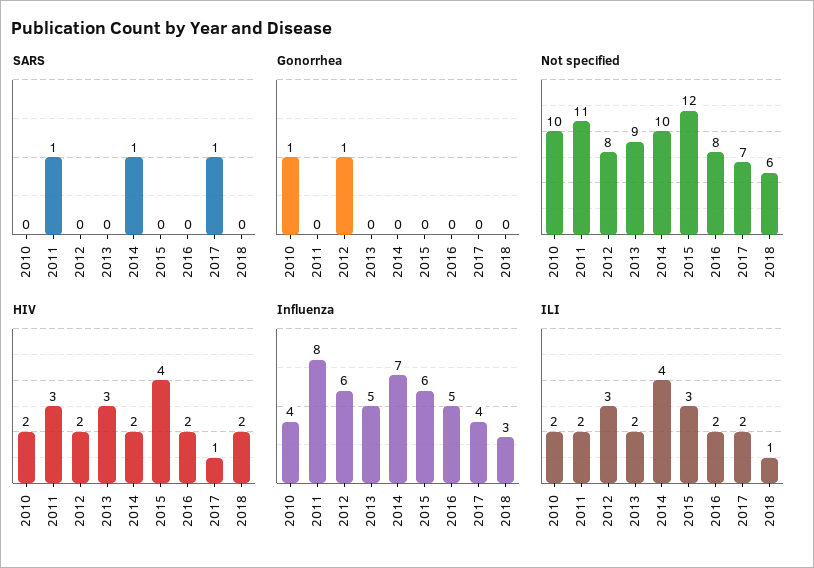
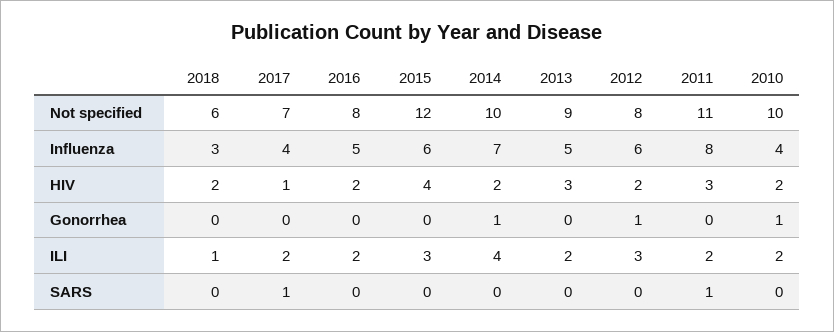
  {
    "SARS": {
      "2010": 0,
      "2011": 1,
      "2012": 0,
      "2013": 0,
-     "2014": 1,
+     "2014": 0,
      "2015": 0,
      "2016": 0,
      "2017": 1,
      "2018": 0
    },
    "Gonorrhea": {
      "2010": 1,
      "2011": 0,
      "2012": 1,
      "2013": 0,
-     "2014": 0,
+     "2014": 1,
      "2015": 0,
      "2016": 0,
      "2017": 0,
      "2018": 0
    },
    "Not specified": {
      "2010": 10,
      "2011": 11,
      "2012": 8,
      "2013": 9,
      "2014": 10,
      "2015": 12,
      "2016": 8,
      "2017": 7,
      "2018": 6
    },
    "HIV": {
      "2010": 2,
      "2011": 3,
      "2012": 2,
      "2013": 3,
      "2014": 2,
      "2015": 4,
      "2016": 2,
      "2017": 1,
      "2018": 2
    },
    "Influenza": {
      "2010": 4,
      "2011": 8,
      "2012": 6,
      "2013": 5,
      "2014": 7,
      "2015": 6,
      "2016": 5,
      "2017": 4,
      "2018": 3
    },
    "ILI": {
      "2010": 2,
      "2011": 2,
      "2012": 3,
      "2013": 2,
      "2014": 4,
      "2015": 3,
      "2016": 2,
      "2017": 2,
      "2018": 1
    }
  }

